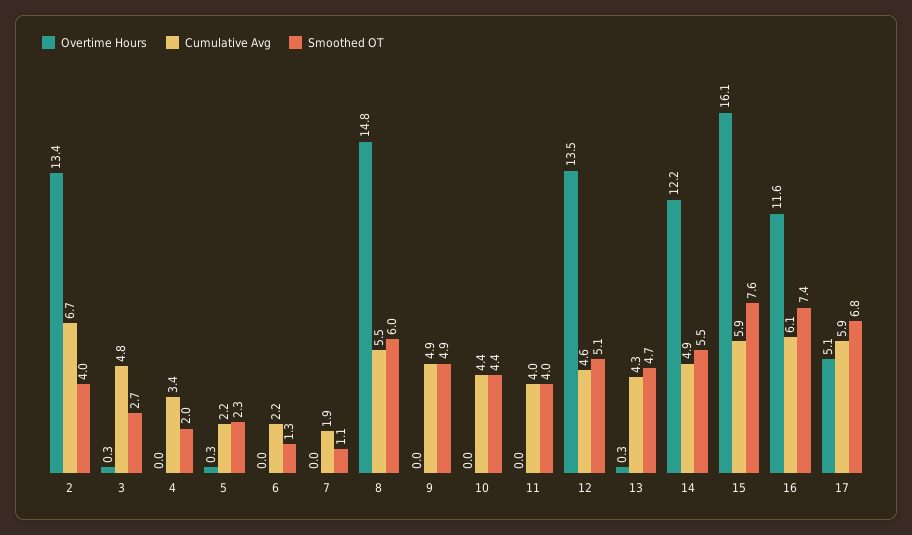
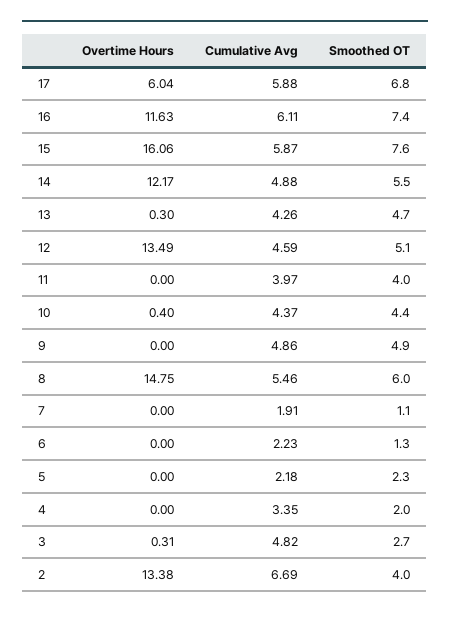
  {
    "Overtime Hours": {
      "2": 13.38,
      "3": 0.31,
      "4": 0,
-     "5": 0.3,
+     "5": 0,
      "6": 0,
      "7": 0,
      "8": 14.75,
      "9": 0,
-     "10": 0,
+     "10": 0.4,
      "11": 0,
      "12": 13.49,
      "13": 0.3,
      "14": 12.17,
      "15": 16.06,
      "16": 11.63,
-     "17": 5.1
+     "17": 6.04
    },
    "Cumulative Avg": {
      "2": 6.69,
      "3": 4.82,
      "4": 3.35,
      "5": 2.18,
      "6": 2.23,
      "7": 1.91,
      "8": 5.46,
      "9": 4.86,
      "10": 4.37,
      "11": 3.97,
      "12": 4.59,
      "13": 4.26,
      "14": 4.88,
      "15": 5.87,
      "16": 6.11,
      "17": 5.88
    },
    "Smoothed OT": {
      "2": 4,
      "3": 2.7,
      "4": 2,
      "5": 2.3,
      "6": 1.3,
      "7": 1.1,
      "8": 6,
      "9": 4.9,
      "10": 4.4,
      "11": 4,
      "12": 5.1,
      "13": 4.7,
      "14": 5.5,
      "15": 7.6,
      "16": 7.4,
      "17": 6.8
    }
  }

